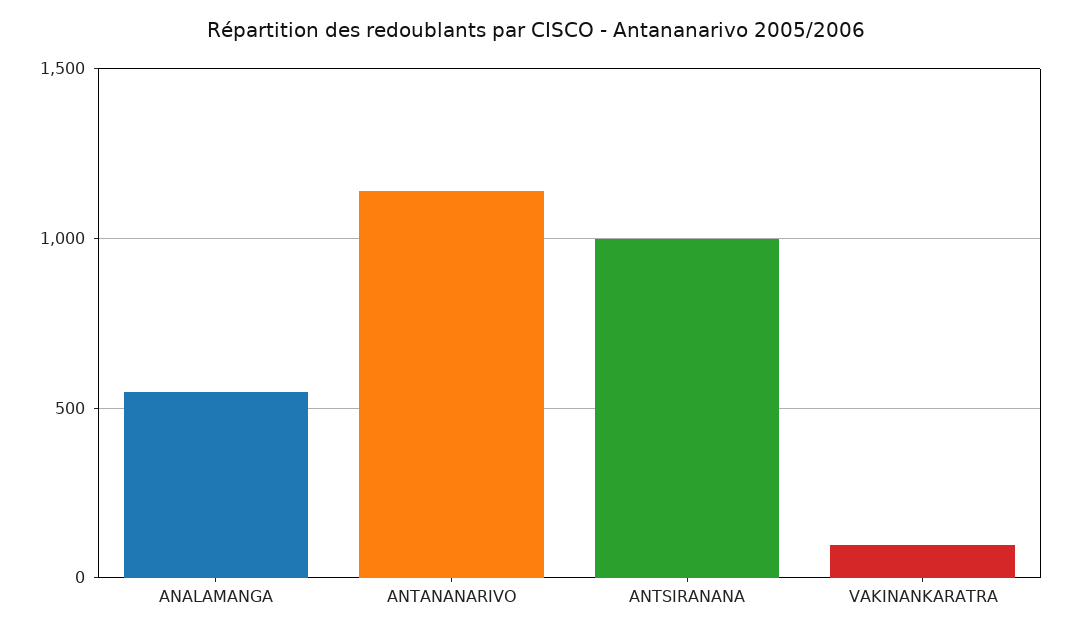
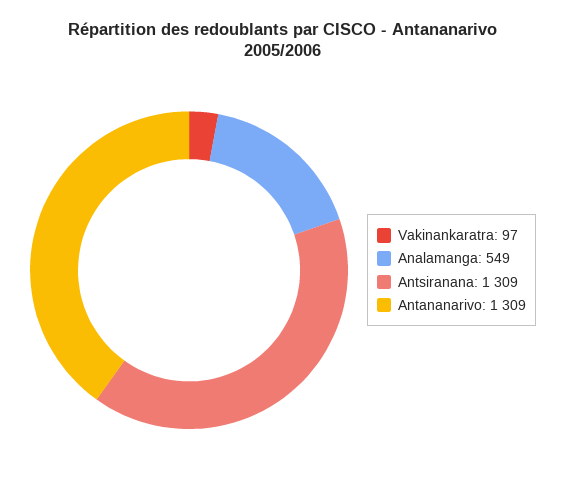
  {
    "ANALAMANGA": 549,
-   "ANTANANARIVO": 1150,
+   "ANTANANARIVO": 1309,
-   "ANTSIRANANA": 1000,
+   "ANTSIRANANA": 1309,
    "VAKINANKARATRA": 97
  }

